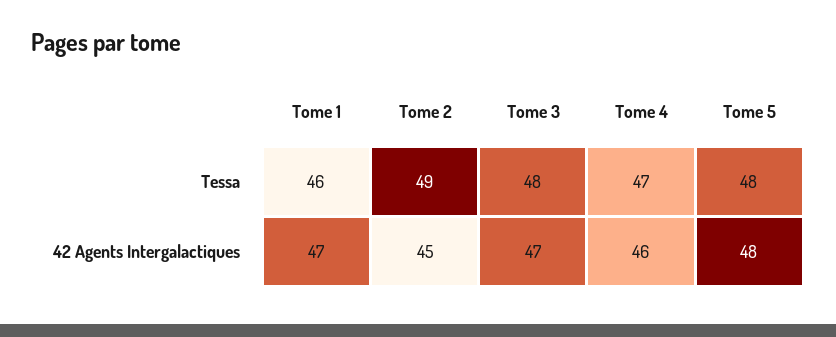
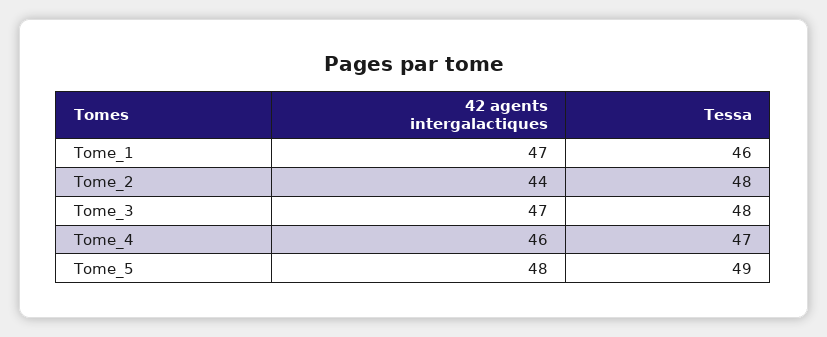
  {
    "Tome 1": {
      "Tessa": 46,
      "42 Agents Intergalactiques": 47
    },
    "Tome 2": {
-     "Tessa": 49,
+     "Tessa": 48,
-     "42 Agents Intergalactiques": 45
+     "42 Agents Intergalactiques": 44
    },
    "Tome 3": {
      "Tessa": 48,
      "42 Agents Intergalactiques": 47
    },
    "Tome 4": {
      "Tessa": 47,
      "42 Agents Intergalactiques": 46
    },
    "Tome 5": {
-     "Tessa": 48,
+     "Tessa": 49,
      "42 Agents Intergalactiques": 48
    }
  }

